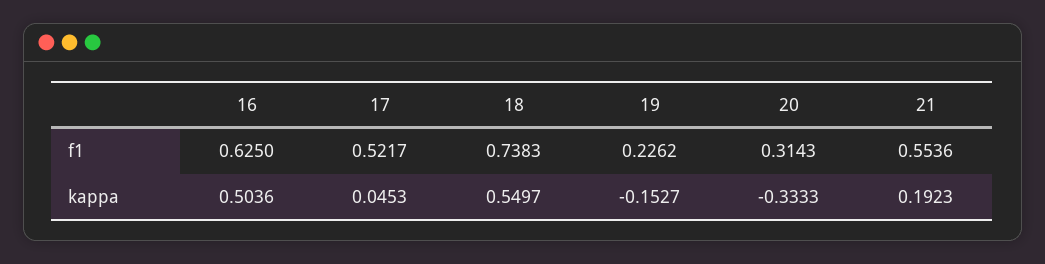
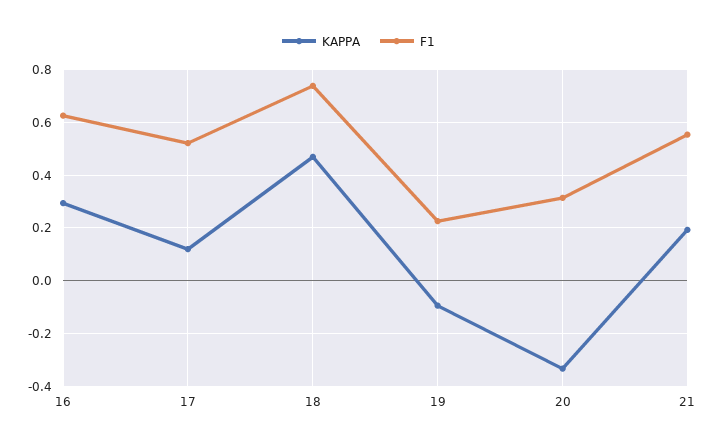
  {
    "f1": {
      "16": 0.625,
      "17": 0.5217,
      "18": 0.7383,
      "19": 0.2262,
      "20": 0.3143,
      "21": 0.5536
    },
    "kappa": {
-     "16": 0.5036,
+     "16": 0.3,
-     "17": 0.0453,
+     "17": 0.125,
-     "18": 0.5497,
+     "18": 0.475,
-     "19": -0.1527,
+     "19": -0.1,
      "20": -0.3333,
      "21": 0.1923
    }
  }

